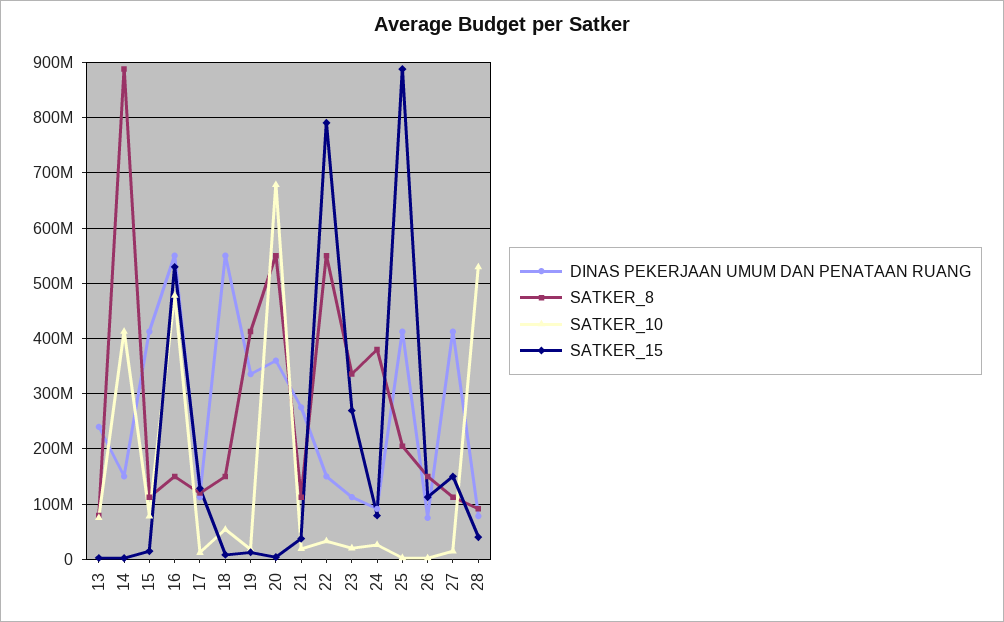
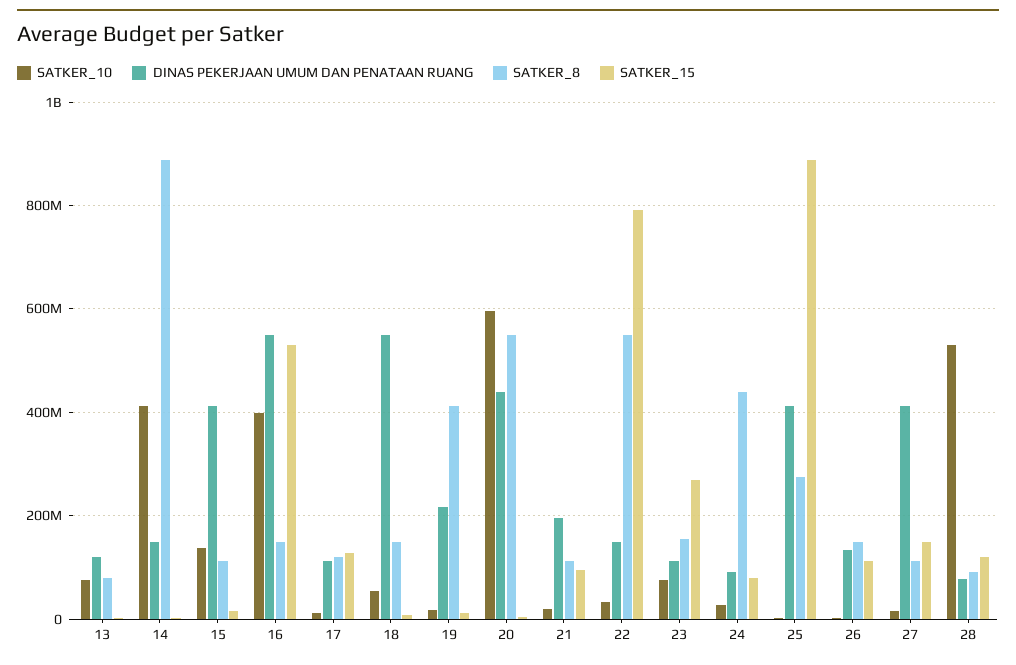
  {
    "DINAS PEKERJAAN UMUM DAN PENATAAN RUANG": {
-     "13": 240000000,
+     "13": 120000000,
      "14": 160000000,
      "15": 420000000,
      "16": 560000000,
      "17": 120000000,
      "18": 560000000,
-     "19": 340000000,
+     "19": 220000000,
-     "20": 360000000,
+     "20": 440000000,
-     "21": 280000000,
+     "21": 200000000,
      "22": 160000000,
      "23": 120000000,
      "24": 100000000,
      "25": 420000000,
-     "26": 80000000,
+     "26": 140000000,
      "27": 420000000,
      "28": 80000000
    },
    "SATKER_8": {
      "13": 80000000,
      "14": 880000000,
      "15": 120000000,
      "16": 160000000,
      "17": 120000000,
      "18": 160000000,
      "19": 420000000,
      "20": 560000000,
      "21": 120000000,
      "22": 560000000,
-     "23": 340000000,
+     "23": 160000000,
-     "24": 380000000,
+     "24": 440000000,
-     "25": 200000000,
+     "25": 280000000,
      "26": 160000000,
      "27": 120000000,
      "28": 100000000
    },
    "SATKER_10": {
      "13": 80000000,
      "14": 420000000,
-     "15": 80000000,
+     "15": 140000000,
-     "16": 480000000,
+     "16": 400000000,
      "17": 20000000,
      "18": 60000000,
      "19": 20000000,
-     "20": 680000000,
+     "20": 600000000,
      "21": 20000000,
      "22": 40000000,
-     "23": 20000000,
+     "23": 80000000,
      "24": 20000000,
      "25": 0,
      "26": 0,
      "27": 20000000,
      "28": 520000000
    },
    "SATKER_15": {
      "13": 0,
      "14": 0,
      "15": 20000000,
      "16": 520000000,
      "17": 120000000,
      "18": 0,
      "19": 20000000,
      "20": 0,
-     "21": 40000000,
+     "21": 100000000,
      "22": 800000000,
      "23": 260000000,
      "24": 80000000,
      "25": 880000000,
      "26": 120000000,
      "27": 160000000,
-     "28": 40000000
+     "28": 120000000
    }
  }

